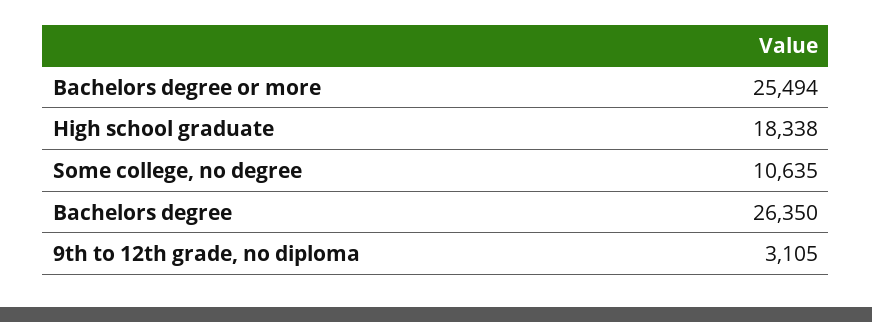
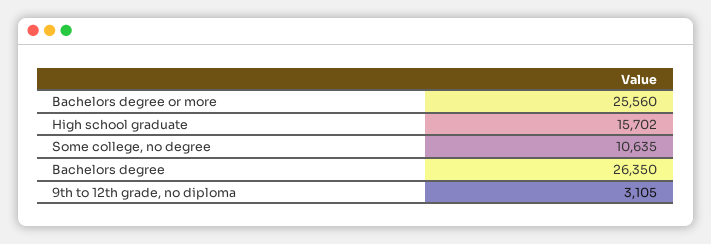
  {
-   "Bachelors degree or more": 25494,
+   "Bachelors degree or more": 25560,
-   "High school graduate": 18338,
+   "High school graduate": 15702,
    "Some college, no degree": 10635,
    "Bachelors degree": 26350,
    "9th to 12th grade, no diploma": 3105
  }

